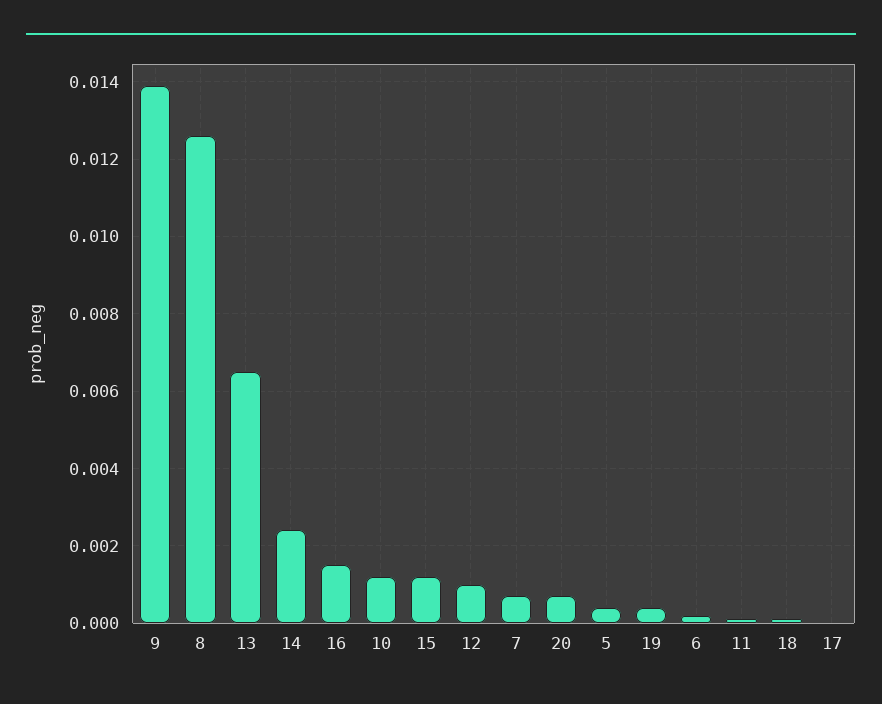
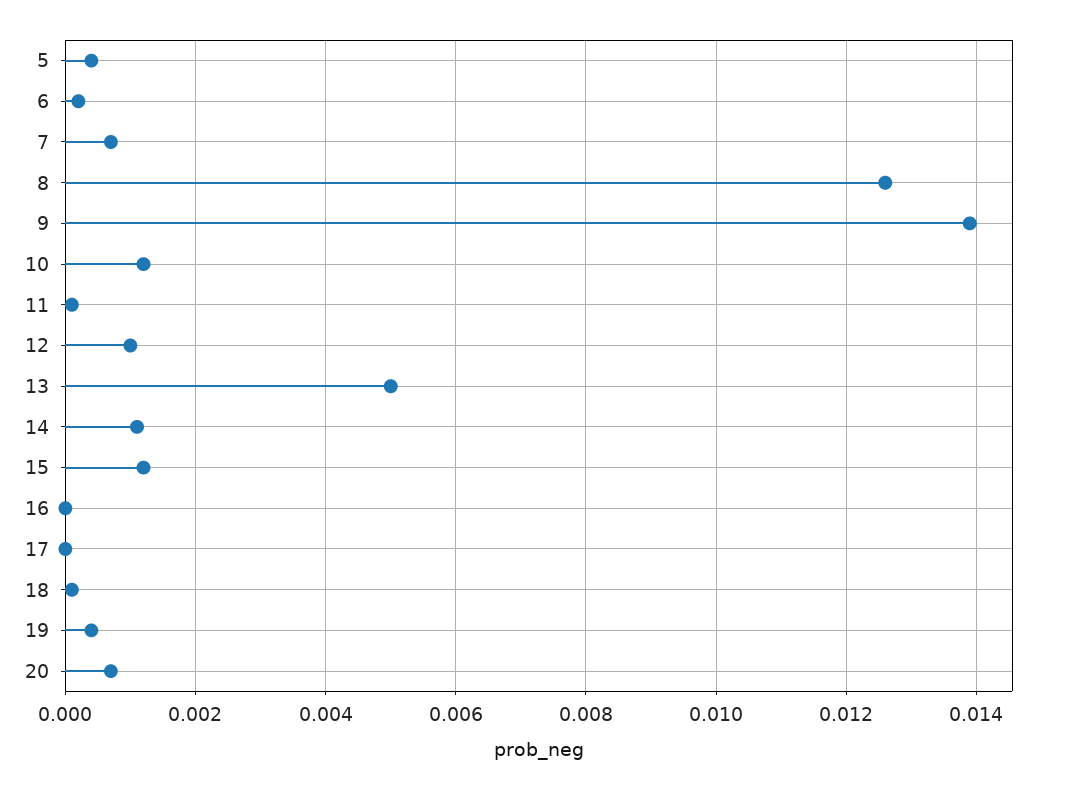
  {
    "9": 0.014,
    "8": 0.0125,
-   "13": 0.0065,
+   "13": 0.005,
-   "14": 0.0025,
+   "14": 0.001,
-   "16": 0.0015,
+   "16": 0,
    "10": 0.001,
    "15": 0.001,
    "12": 0.001,
    "7": 0.0005,
    "20": 0.0005,
    "5": 0.0005,
    "19": 0.0005,
    "6": 0,
    "11": 0,
    "18": 0,
    "17": 0
  }

